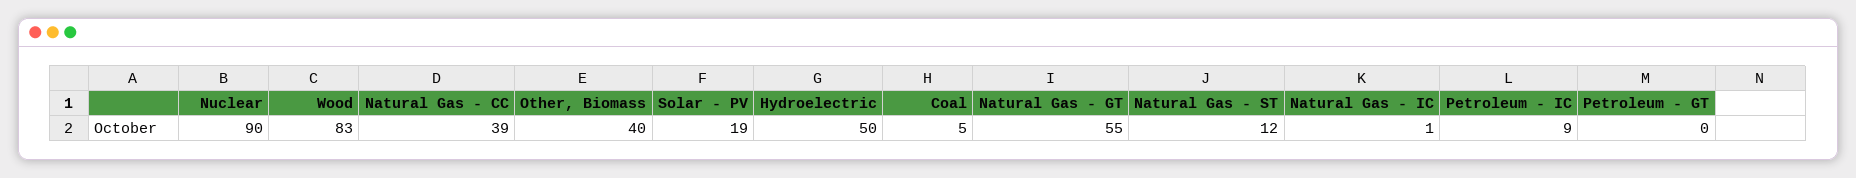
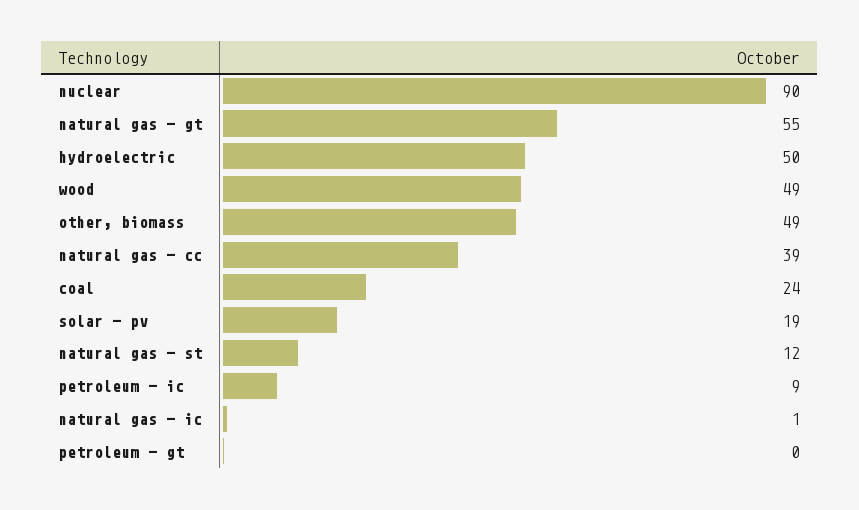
  {
    "Nuclear": 90,
-   "Wood": 83,
+   "Wood": 49,
    "Natural Gas - CC": 39,
-   "Other, Biomass": 40,
+   "Other, Biomass": 49,
    "Solar - PV": 19,
    "Hydroelectric": 50,
-   "Coal": 5,
+   "Coal": 24,
    "Natural Gas - GT": 55,
    "Natural Gas - ST": 12,
    "Natural Gas - IC": 1,
    "Petroleum - IC": 9,
    "Petroleum - GT": 0
  }

